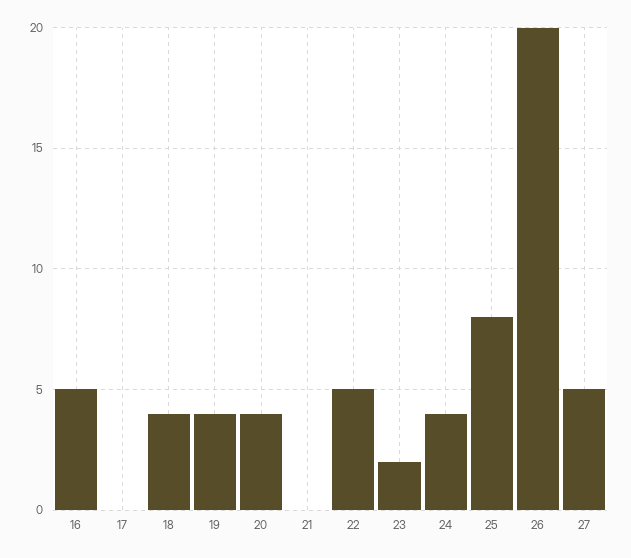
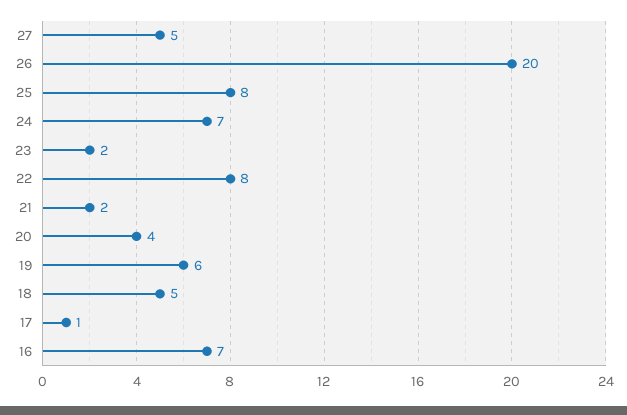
  {
-   "16": 5,
+   "16": 7,
-   "17": 0,
+   "17": 1,
-   "18": 4,
+   "18": 5,
-   "19": 4,
+   "19": 6,
    "20": 4,
-   "21": 0,
+   "21": 2,
-   "22": 5,
+   "22": 8,
    "23": 2,
-   "24": 4,
+   "24": 7,
    "25": 8,
    "26": 20,
    "27": 5
  }

